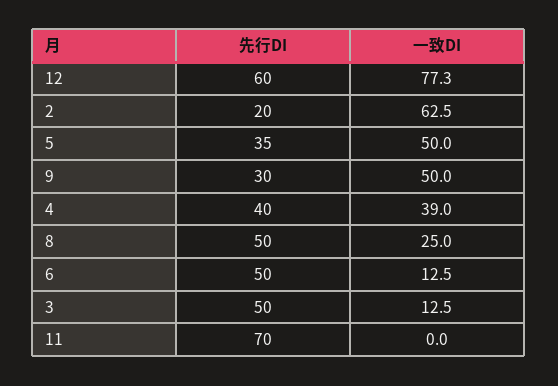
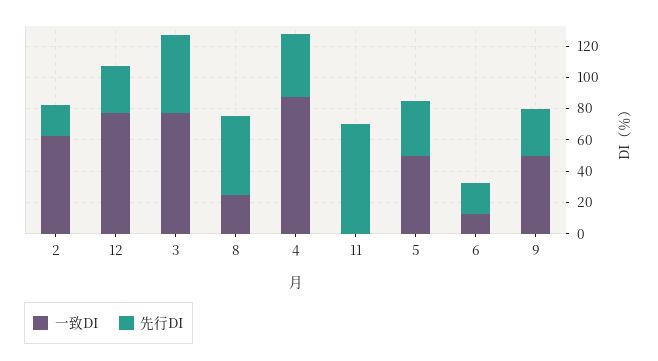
  {
    "先行DI": {
-     "12": 60,
+     "12": 30,
      "2": 20,
      "5": 35,
      "9": 30,
      "4": 40,
      "8": 50,
-     "6": 50,
+     "6": 20,
      "3": 50,
      "11": 70
    },
    "一致DI": {
      "12": 77.3,
      "2": 62.5,
      "5": 50,
      "9": 50,
-     "4": 39,
+     "4": 90,
      "8": 25,
      "6": 12.5,
-     "3": 12.5,
+     "3": 80,
      "11": 0
    }
  }

